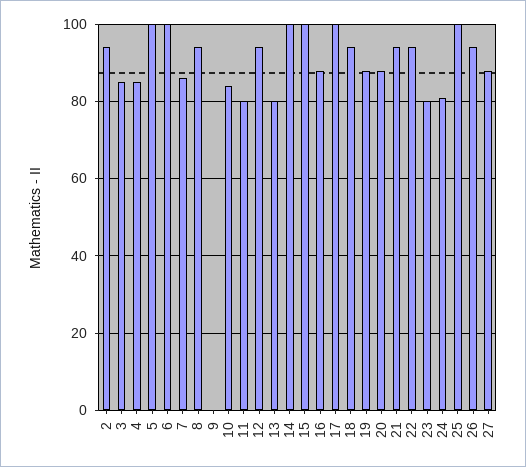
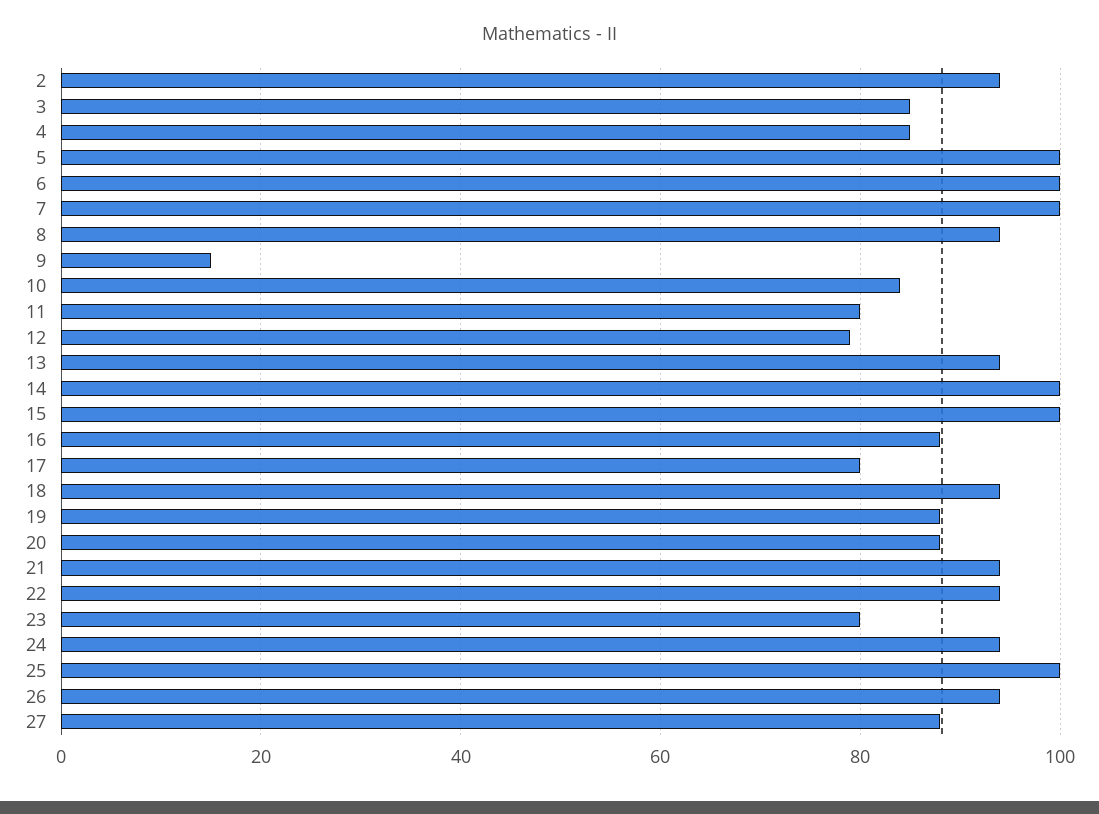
  {
    "2": 95,
    "3": 85,
    "4": 85,
    "5": 100,
    "6": 100,
-   "7": 85,
+   "7": 100,
    "8": 95,
-   "9": 0,
+   "9": 15,
    "10": 85,
    "11": 80,
-   "12": 95,
+   "12": 80,
-   "13": 80,
+   "13": 95,
    "14": 100,
    "15": 100,
    "16": 90,
-   "17": 100,
+   "17": 80,
    "18": 95,
    "19": 90,
    "20": 90,
    "21": 95,
    "22": 95,
    "23": 80,
-   "24": 80,
+   "24": 95,
    "25": 100,
    "26": 95,
    "27": 90
  }

